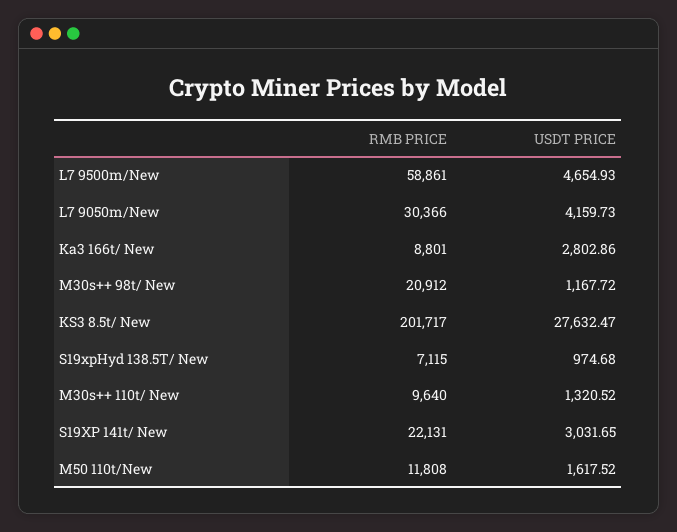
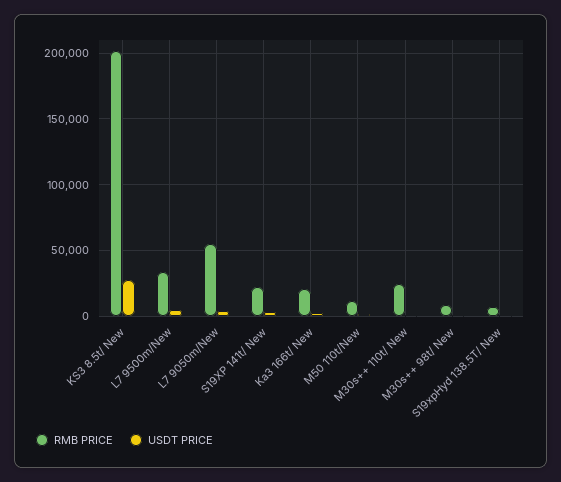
  {
    "RMB PRICE": {
-     "L7 9500m/New": 58861,
+     "L7 9500m/New": 35000,
-     "L7 9050m/New": 30366,
+     "L7 9050m/New": 55000,
-     "Ka3 166t/ New": 8801,
+     "Ka3 166t/ New": 20000,
-     "M30s++ 98t/ New": 20912,
+     "M30s++ 98t/ New": 10000,
      "KS3 8.5t/ New": 201717,
      "S19xpHyd 138.5T/ New": 7115,
-     "M30s++ 110t/ New": 9640,
+     "M30s++ 110t/ New": 25000,
      "S19XP 141t/ New": 22131,
      "M50 110t/New": 11808
    },
    "USDT PRICE": {
      "L7 9500m/New": 4654.93,
      "L7 9050m/New": 4159.73,
      "Ka3 166t/ New": 2802.86,
      "M30s++ 98t/ New": 1167.72,
      "KS3 8.5t/ New": 27632.47,
      "S19xpHyd 138.5T/ New": 974.68,
      "M30s++ 110t/ New": 1320.52,
      "S19XP 141t/ New": 3031.65,
      "M50 110t/New": 1617.52
    }
  }

